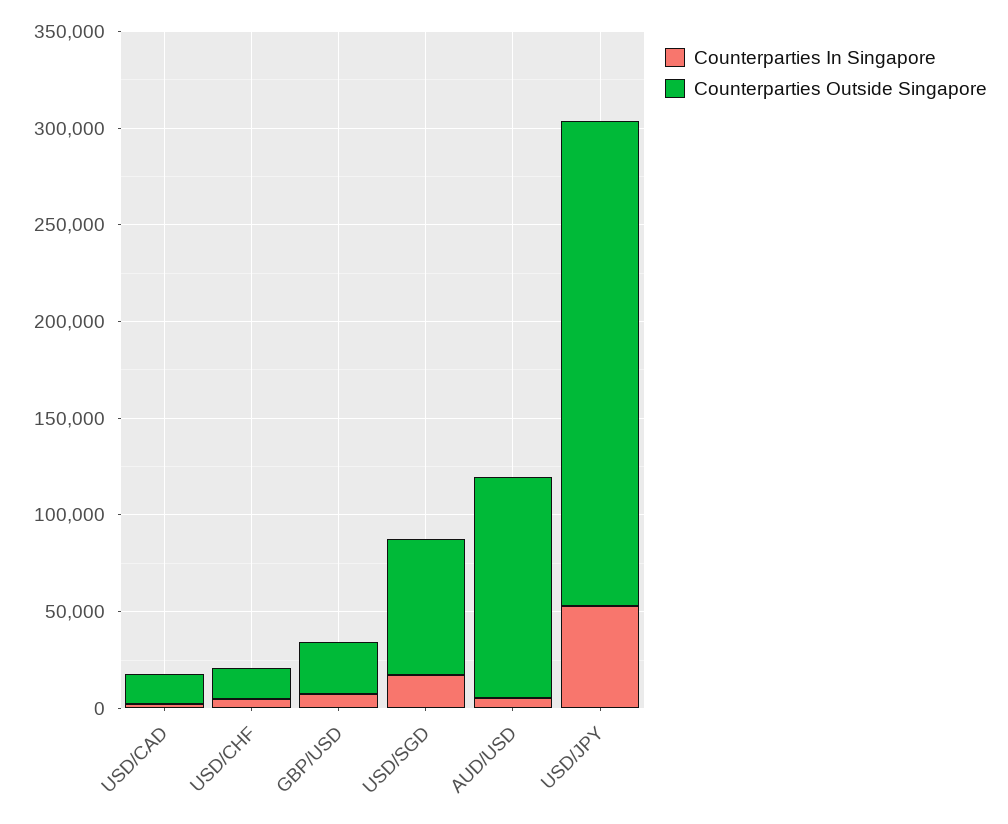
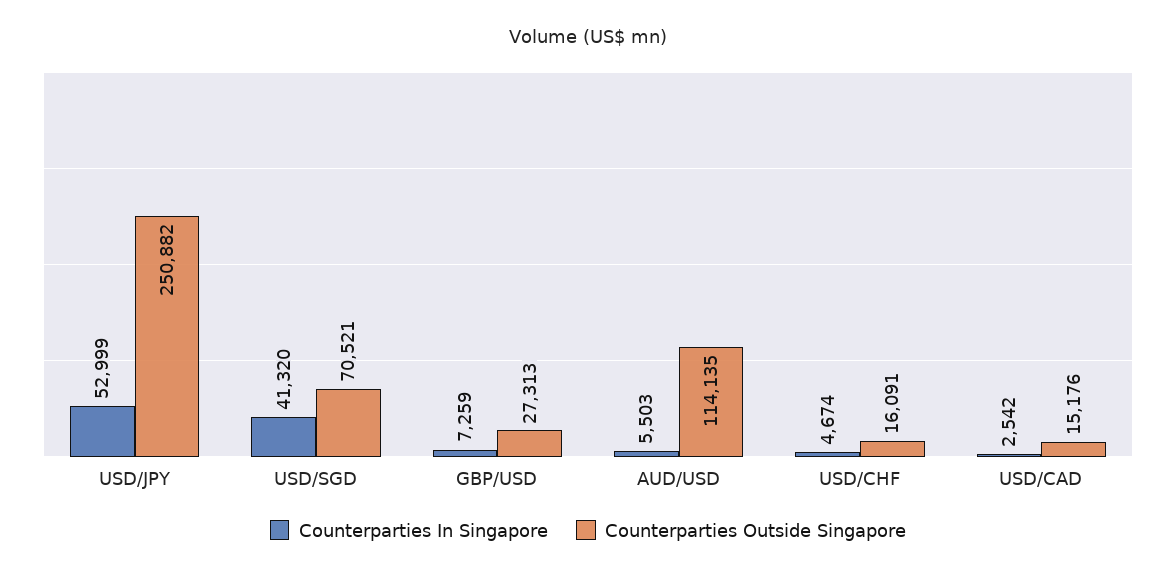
  {
    "Counterparties In Singapore": {
      "USD/CAD": 2542,
      "USD/CHF": 4674,
      "GBP/USD": 7259,
-     "USD/SGD": 20000,
+     "USD/SGD": 41320,
      "AUD/USD": 5503,
      "USD/JPY": 52999
    },
    "Counterparties Outside Singapore": {
      "USD/CAD": 15176,
      "USD/CHF": 16091,
      "GBP/USD": 27313,
      "USD/SGD": 70521,
      "AUD/USD": 114135,
      "USD/JPY": 250882
    }
  }

